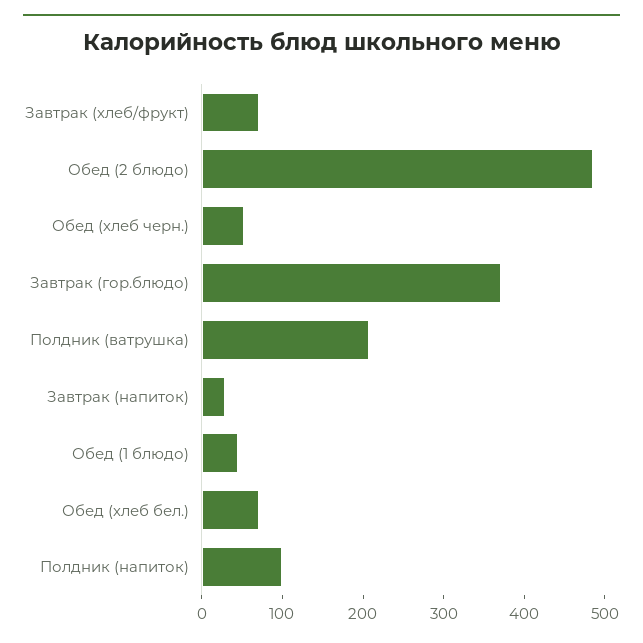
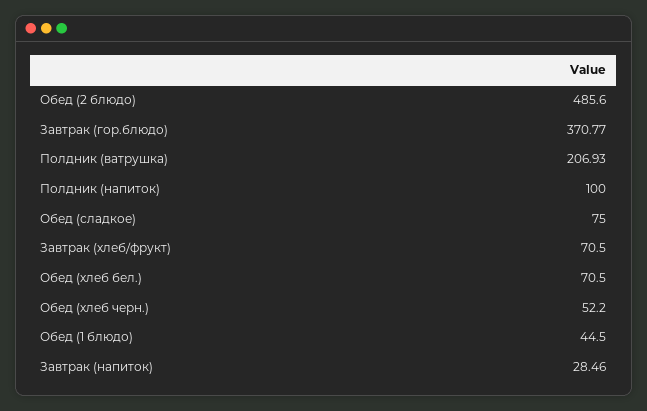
  {
    "Завтрак (хлеб/фрукт)": 70.5,
    "Обед (2 блюдо)": 485.6,
    "Обед (хлеб черн.)": 52.2,
    "Завтрак (гор.блюдо)": 370.77,
    "Полдник (ватрушка)": 206.93,
    "Завтрак (напиток)": 28.46,
    "Обед (1 блюдо)": 44.5,
    "Обед (хлеб бел.)": 70.5,
-   "Полдник (напиток)": 100
+   "Полдник (напиток)": 100,
+   "Обед (сладкое)": 75
  }

